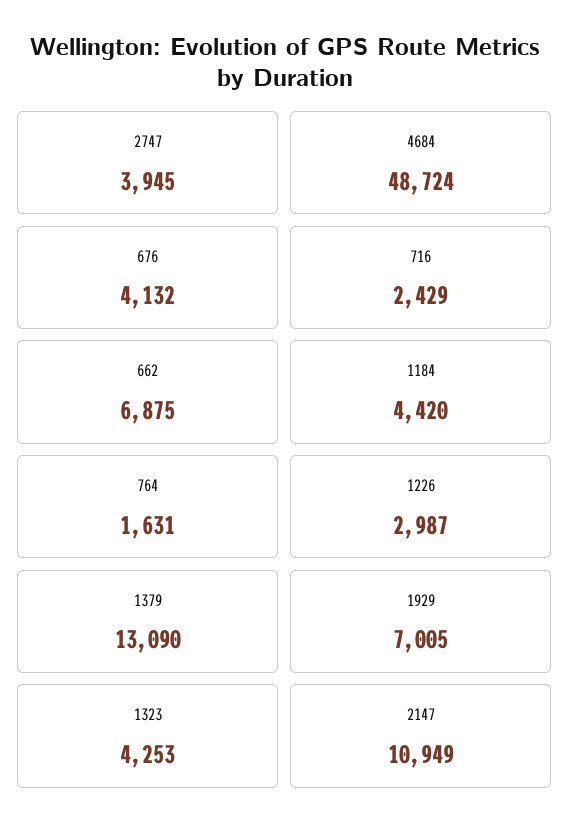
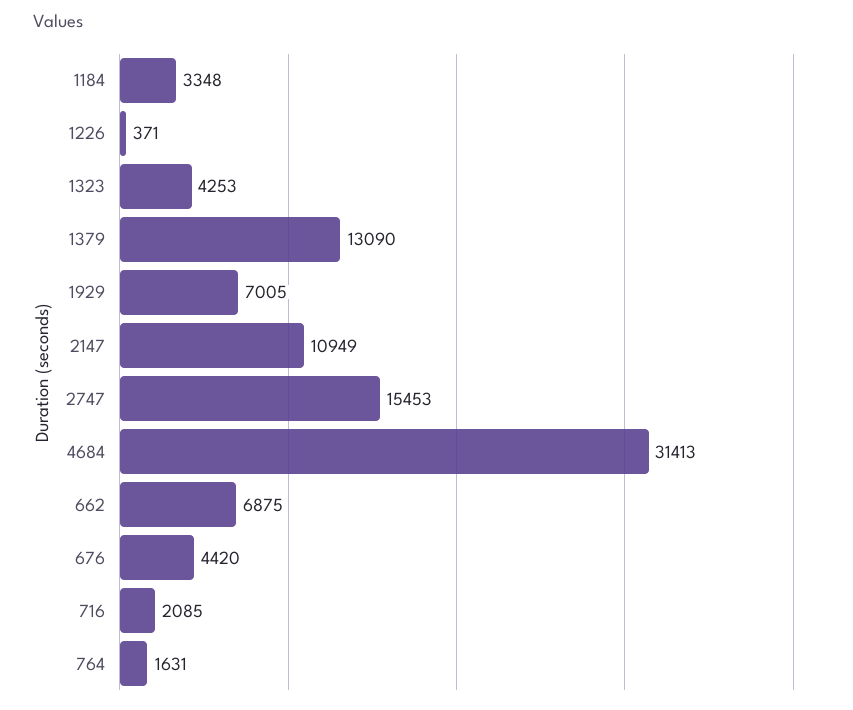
  {
-   "2747": 3945,
+   "2747": 15453,
-   "4684": 48724,
+   "4684": 31413,
-   "676": 4132,
+   "676": 4420,
-   "716": 2429,
+   "716": 2085,
    "662": 6875,
-   "1184": 4420,
+   "1184": 3348,
    "764": 1631,
-   "1226": 2987,
+   "1226": 371,
    "1379": 13090,
    "1929": 7005,
    "1323": 4253,
    "2147": 10949
  }

